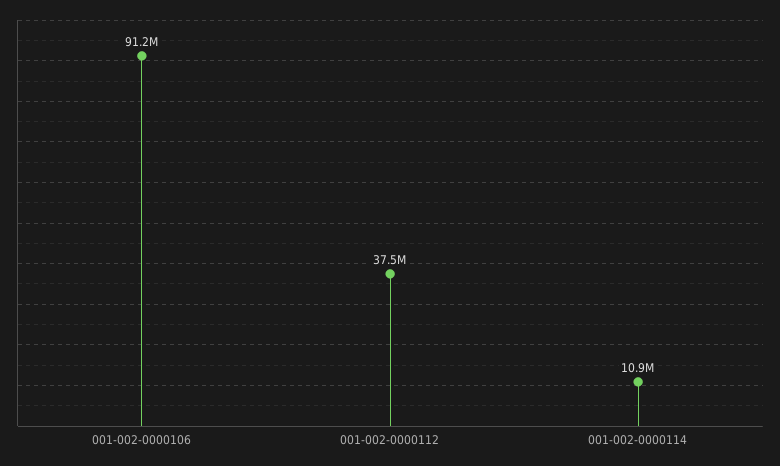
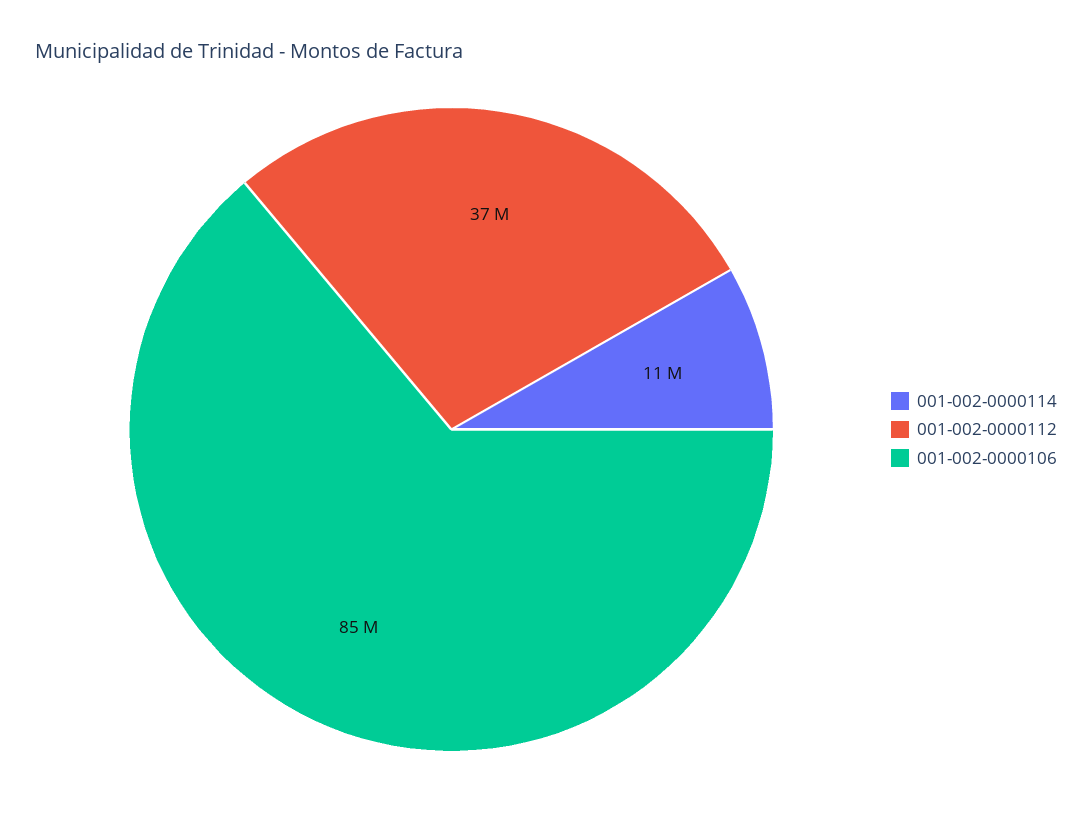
  {
-   "001-002-0000106": 91200000,
+   "001-002-0000106": 85000000,
    "001-002-0000112": 37500000,
    "001-002-0000114": 10900000
  }

